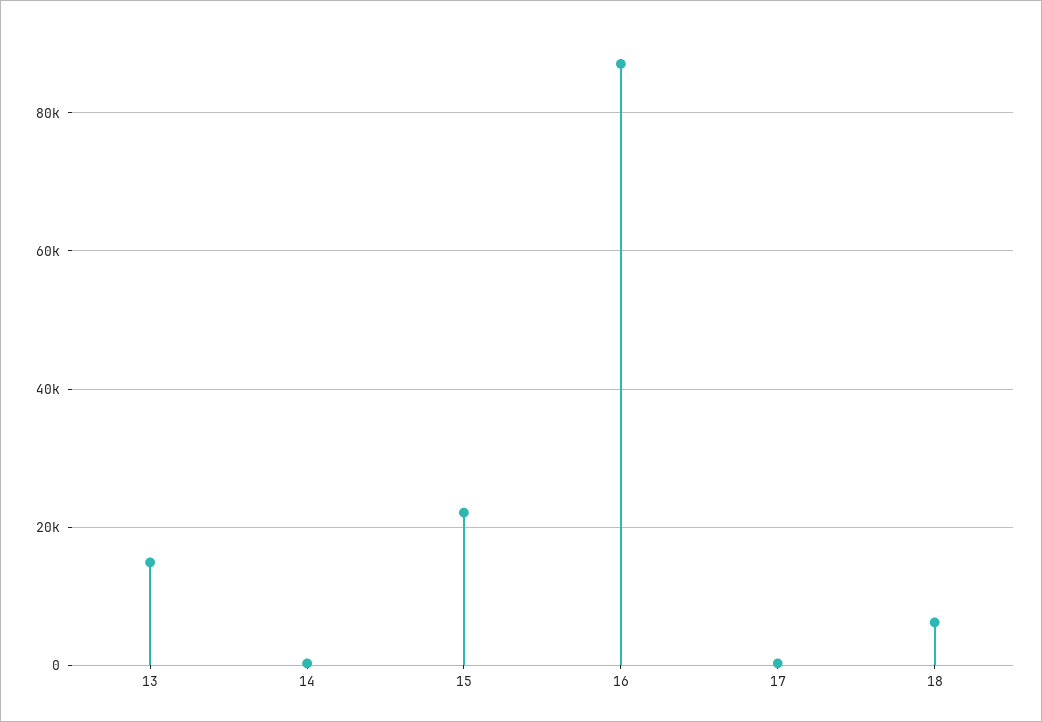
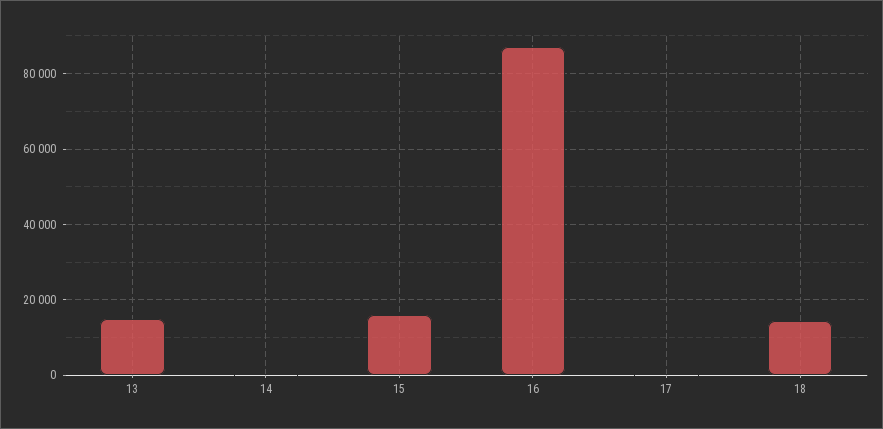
  {
    "13": 14000,
    "14": 0,
-   "15": 22000,
+   "15": 16000,
    "16": 88000,
    "17": 0,
-   "18": 6000
+   "18": 14000
  }

